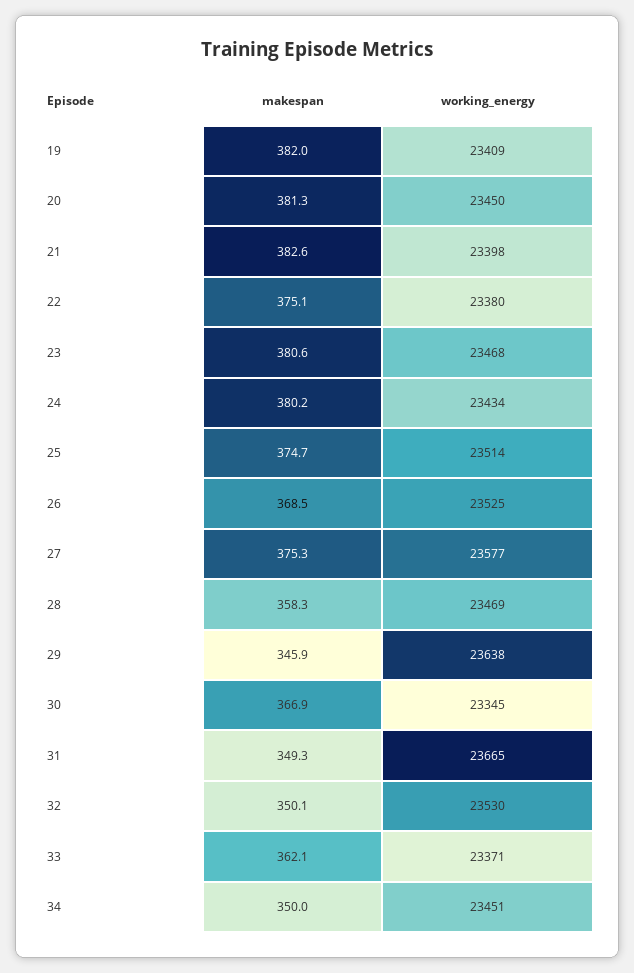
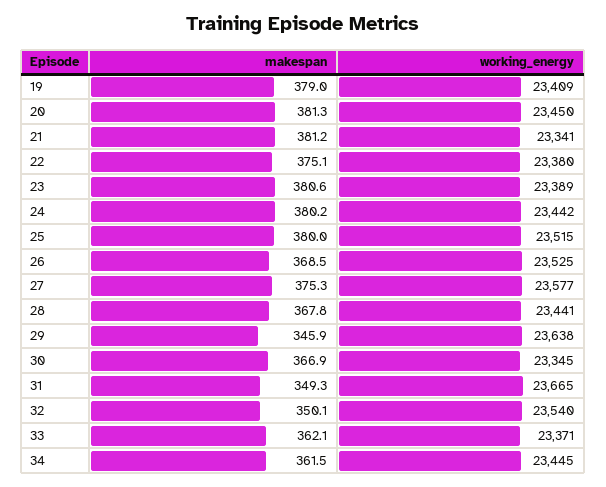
  {
    "makespan": {
-     "19": 382,
+     "19": 379,
      "20": 381.3,
-     "21": 382.6,
+     "21": 381.2,
      "22": 375.1,
      "23": 380.6,
      "24": 380.2,
-     "25": 374.7,
+     "25": 380,
      "26": 368.5,
      "27": 375.3,
-     "28": 358.3,
+     "28": 367.8,
      "29": 345.9,
      "30": 366.9,
      "31": 349.3,
      "32": 350.1,
      "33": 362.1,
-     "34": 350
+     "34": 361.5
    },
    "working_energy": {
      "19": 23409,
      "20": 23450,
-     "21": 23398,
+     "21": 23341,
      "22": 23380,
-     "23": 23468,
+     "23": 23389,
-     "24": 23434,
+     "24": 23442,
-     "25": 23514,
+     "25": 23515,
      "26": 23525,
      "27": 23577,
-     "28": 23469,
+     "28": 23441,
      "29": 23638,
      "30": 23345,
      "31": 23665,
-     "32": 23530,
+     "32": 23540,
      "33": 23371,
-     "34": 23451
+     "34": 23445
    }
  }

